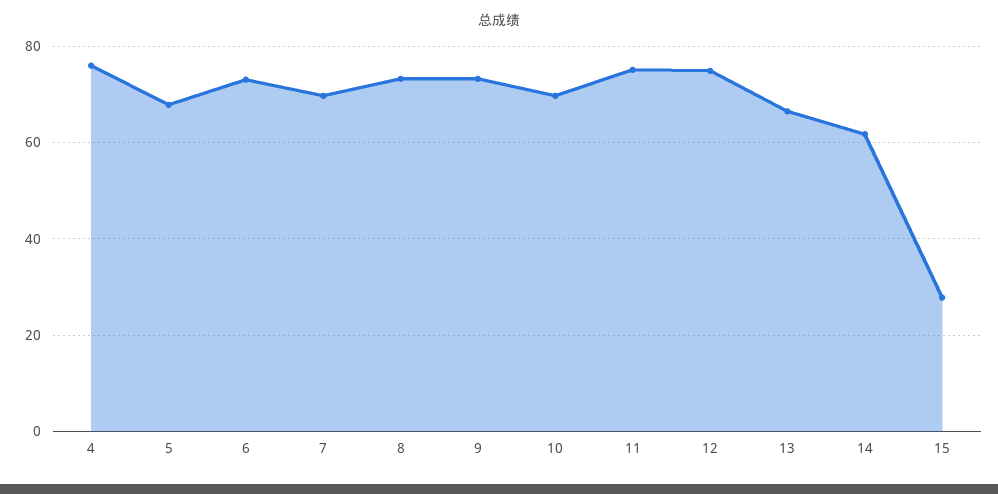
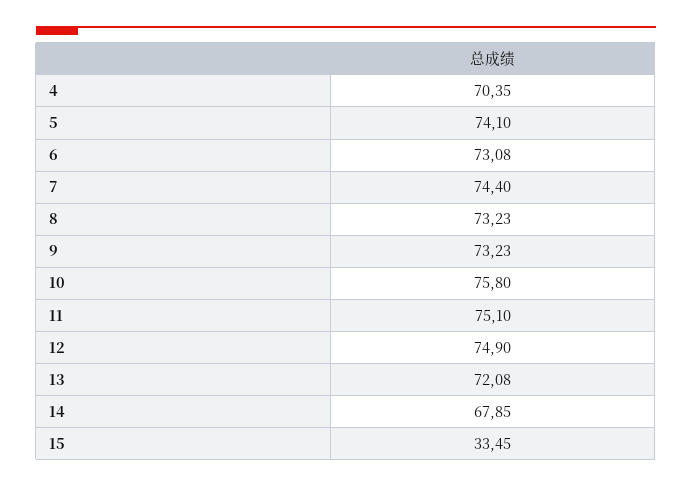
  {
-   "4": 76,
+   "4": 70.35,
-   "5": 68,
+   "5": 74.1,
    "6": 73.08,
-   "7": 70,
+   "7": 74.4,
    "8": 73.23,
    "9": 73.23,
-   "10": 70,
+   "10": 75.8,
    "11": 75.1,
    "12": 74.9,
-   "13": 66,
+   "13": 72.08,
-   "14": 62,
+   "14": 67.85,
-   "15": 28
+   "15": 33.45
  }

